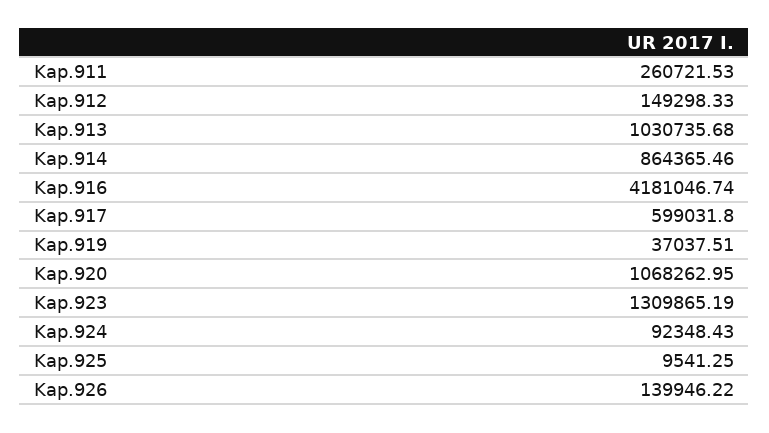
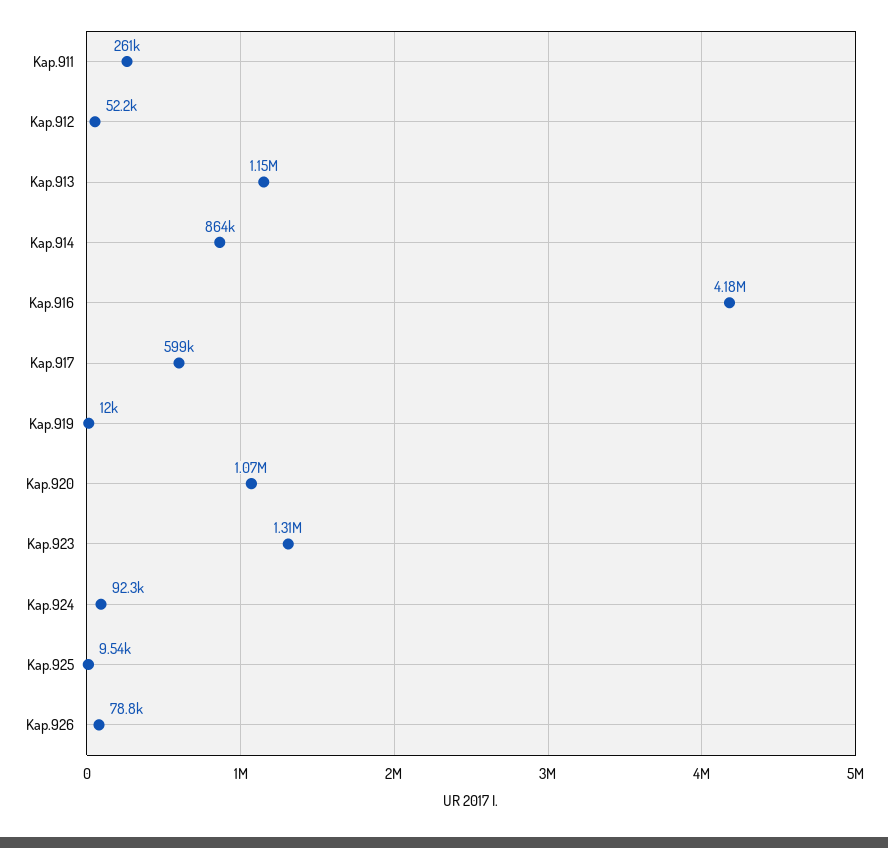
  {
    "Kap.911": 260721.53,
-   "Kap.912": 149298.33,
+   "Kap.912": 52200,
-   "Kap.913": 1030735.68,
+   "Kap.913": 1150000,
    "Kap.914": 864365.46,
    "Kap.916": 4181046.74,
    "Kap.917": 599031.8,
-   "Kap.919": 37037.51,
+   "Kap.919": 12000,
    "Kap.920": 1068262.95,
    "Kap.923": 1309865.19,
    "Kap.924": 92348.43,
    "Kap.925": 9541.25,
-   "Kap.926": 139946.22
+   "Kap.926": 78800
  }

